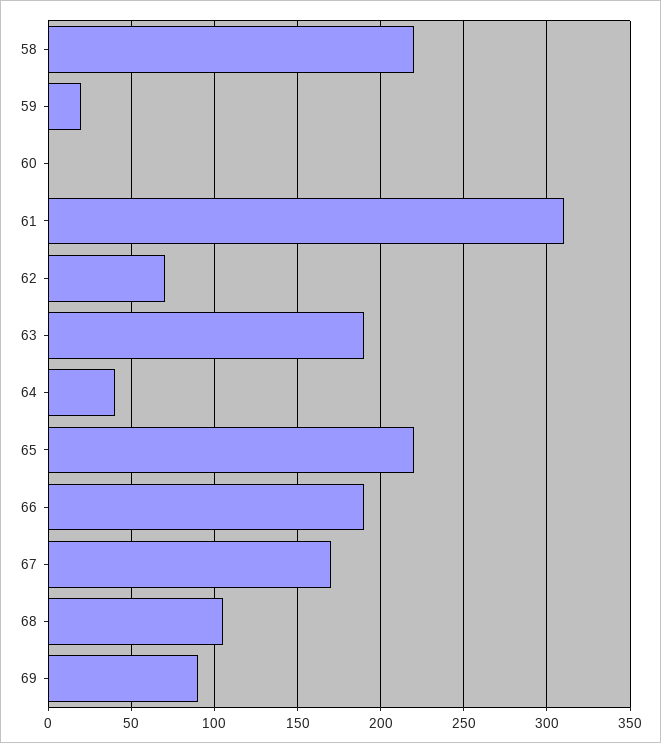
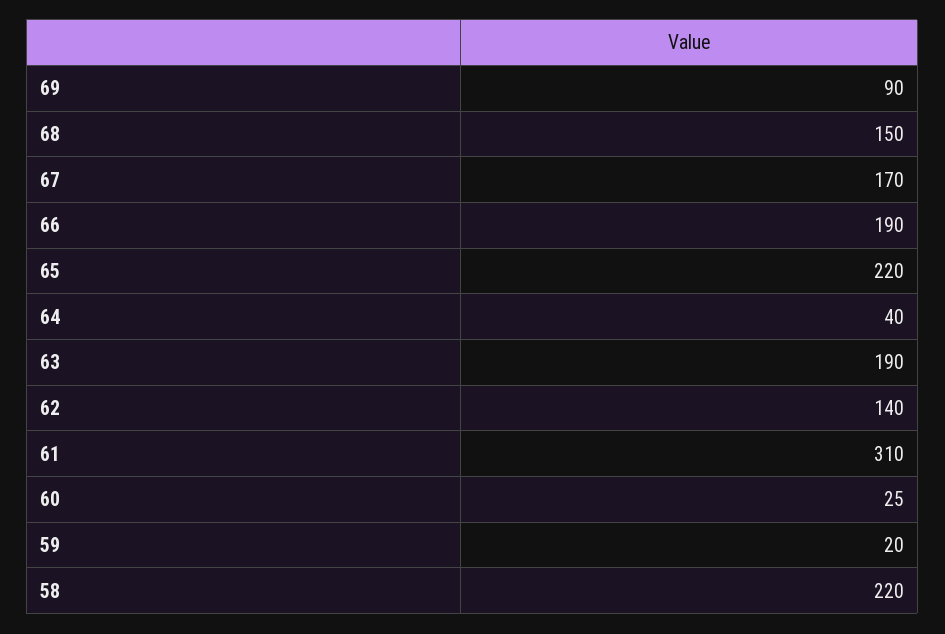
  {
    "58": 220,
    "59": 20,
-   "60": 0,
+   "60": 25,
    "61": 310,
-   "62": 70,
+   "62": 140,
    "63": 190,
    "64": 40,
    "65": 220,
    "66": 190,
    "67": 170,
-   "68": 105,
+   "68": 150,
    "69": 90
  }

